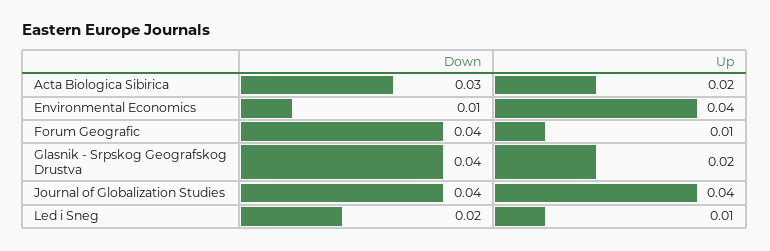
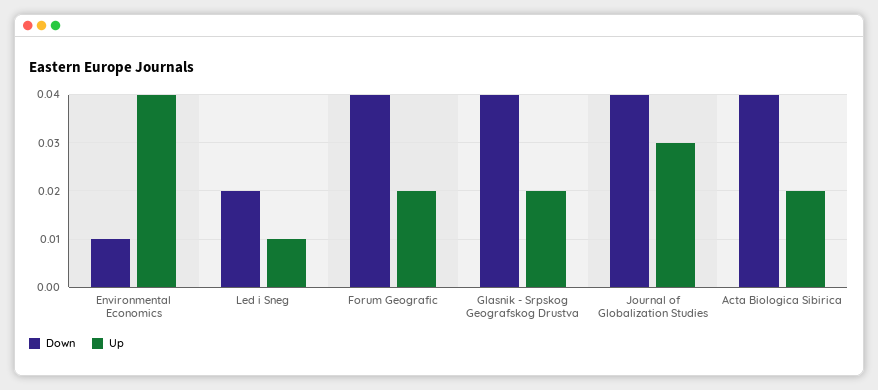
  {
    "Down": {
-     "Acta Biologica Sibirica": 0.03,
+     "Acta Biologica Sibirica": 0.04,
      "Environmental Economics": 0.01,
      "Forum Geografic": 0.04,
      "Glasnik - Srpskog Geografskog Drustva": 0.04,
      "Journal of Globalization Studies": 0.04,
      "Led i Sneg": 0.02
    },
    "Up": {
      "Acta Biologica Sibirica": 0.02,
      "Environmental Economics": 0.04,
-     "Forum Geografic": 0.01,
+     "Forum Geografic": 0.02,
      "Glasnik - Srpskog Geografskog Drustva": 0.02,
-     "Journal of Globalization Studies": 0.04,
+     "Journal of Globalization Studies": 0.03,
      "Led i Sneg": 0.01
    }
  }

